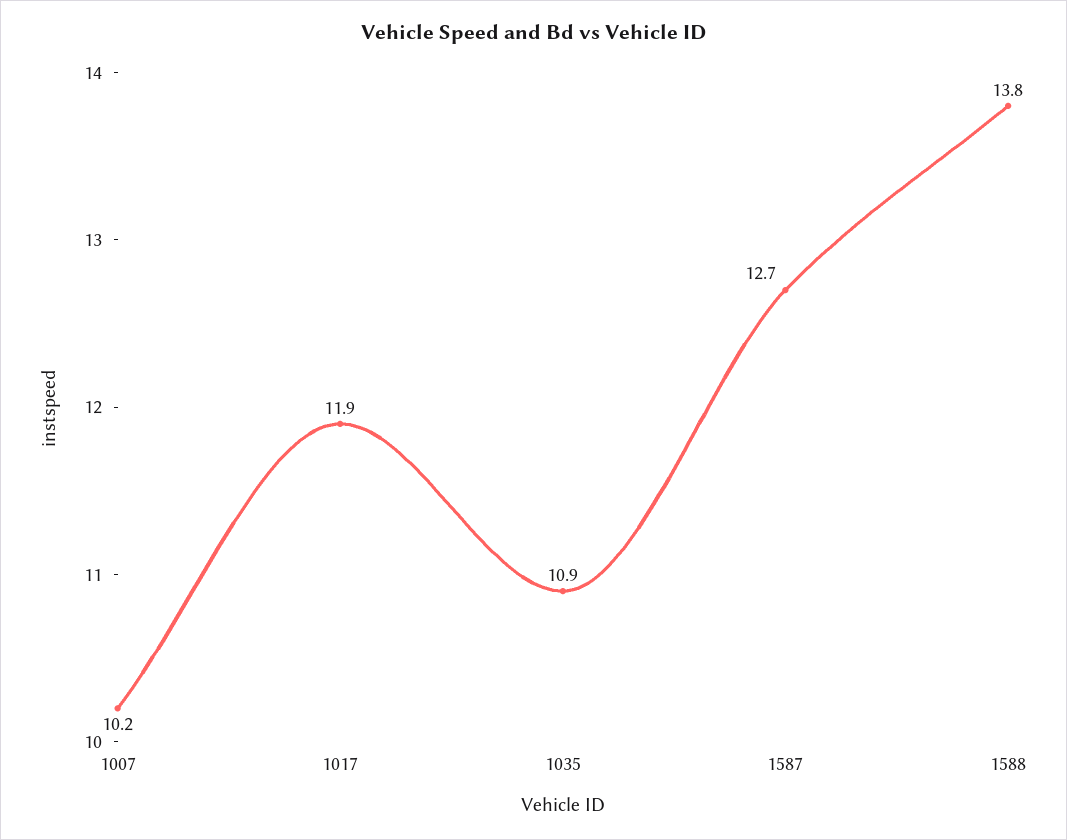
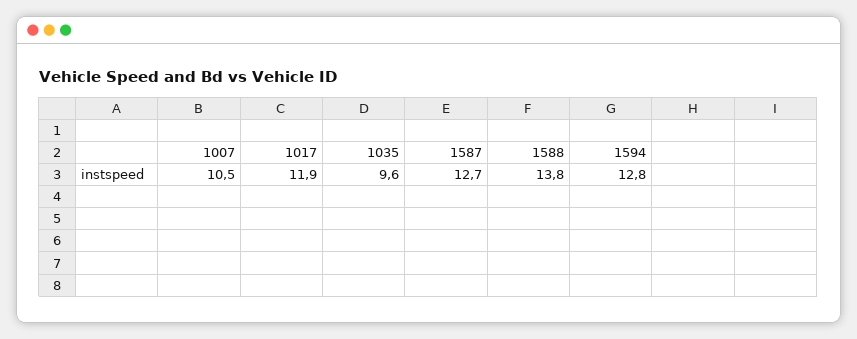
  {
-   "1007": 10.2,
+   "1007": 10.5,
    "1017": 11.9,
-   "1035": 10.9,
+   "1035": 9.6,
    "1587": 12.7,
-   "1588": 13.8
+   "1588": 13.8,
+   "1594": 12.8
  }

